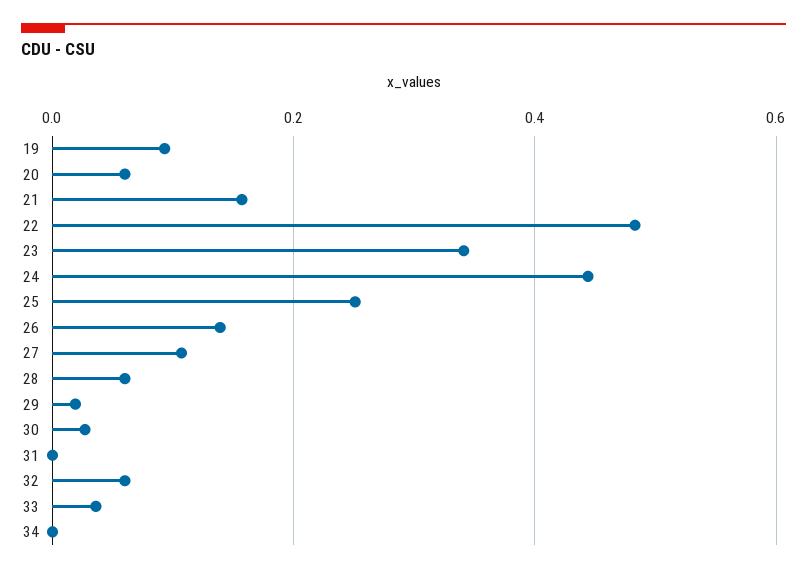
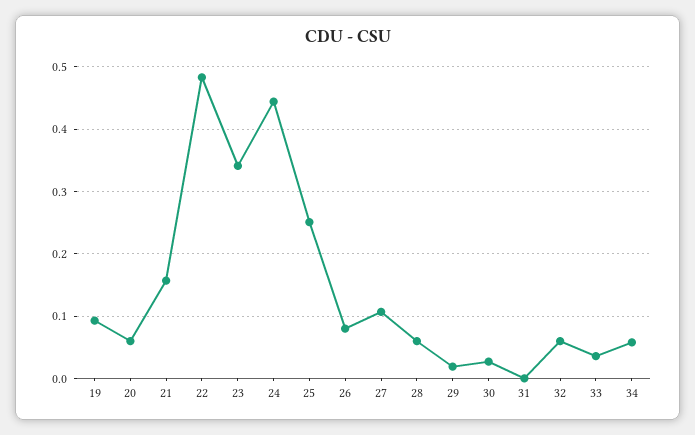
  {
    "19": 0.09,
    "20": 0.06,
    "21": 0.16,
    "22": 0.48,
    "23": 0.34,
    "24": 0.44,
    "25": 0.25,
-   "26": 0.14,
+   "26": 0.08,
    "27": 0.11,
    "28": 0.06,
    "29": 0.02,
    "30": 0.03,
    "31": 0,
    "32": 0.06,
    "33": 0.04,
-   "34": 0
+   "34": 0.06
  }

